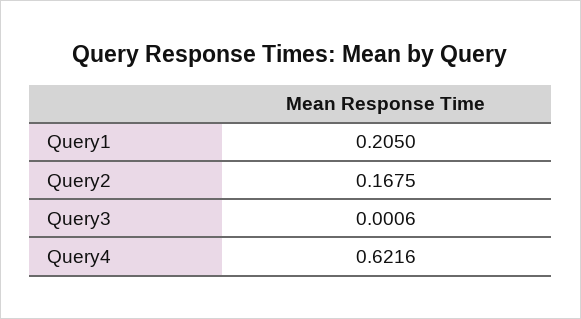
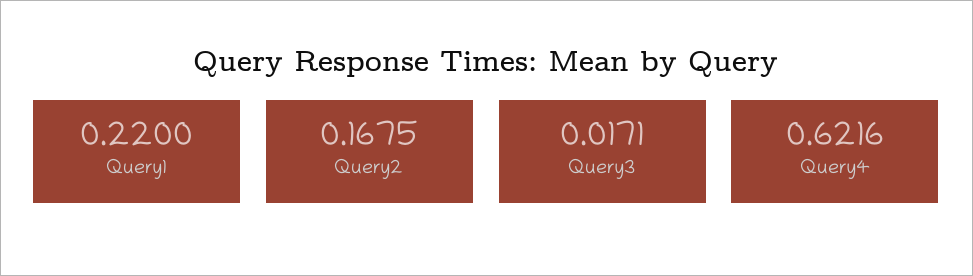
  {
-   "Query1": 0.205,
+   "Query1": 0.22,
    "Query2": 0.1675,
-   "Query3": 0.0006,
+   "Query3": 0.0171,
    "Query4": 0.6216
  }

